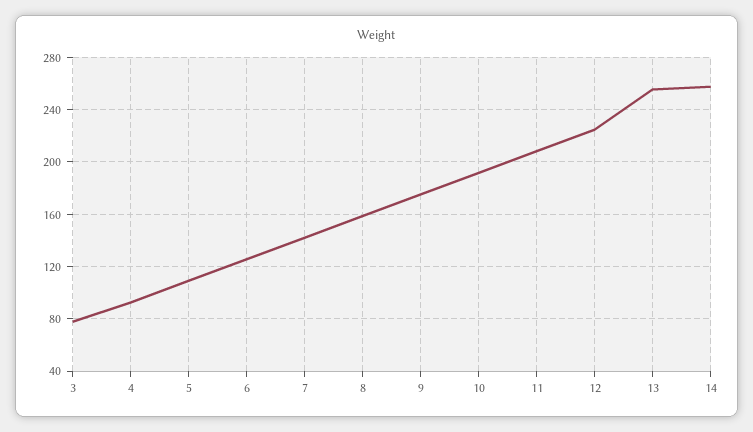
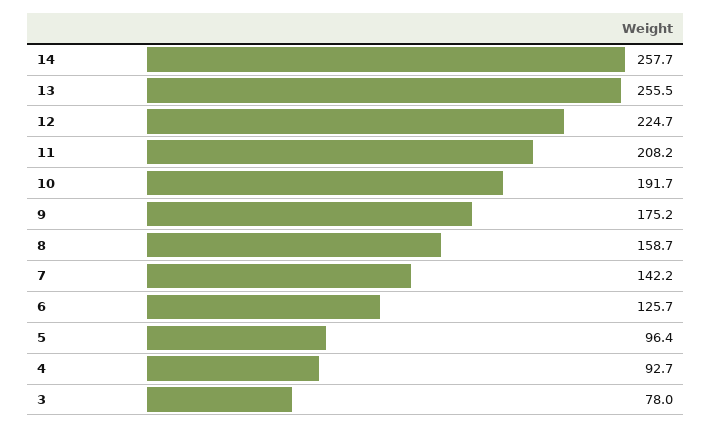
  {
    "3": 78,
    "4": 92.7,
-   "5": 110,
+   "5": 96.4,
    "6": 125.7,
    "7": 142.2,
    "8": 158.7,
    "9": 175.2,
    "10": 191.7,
    "11": 208.2,
    "12": 224.7,
    "13": 255.5,
    "14": 257.7
  }

